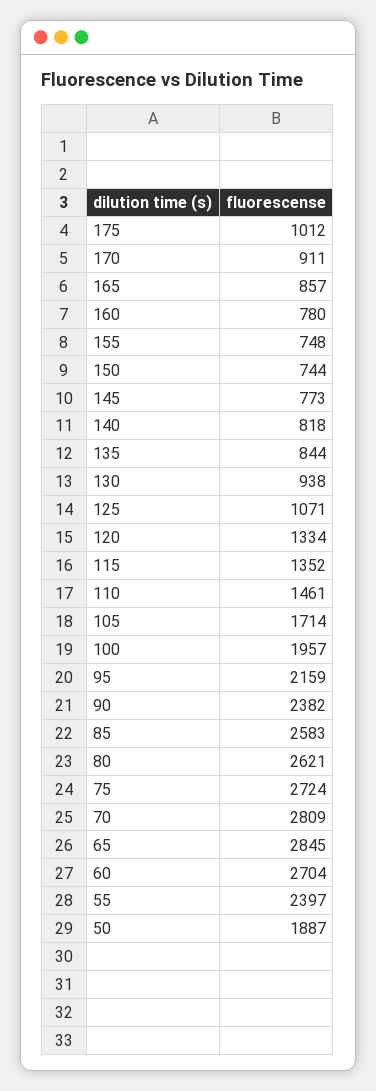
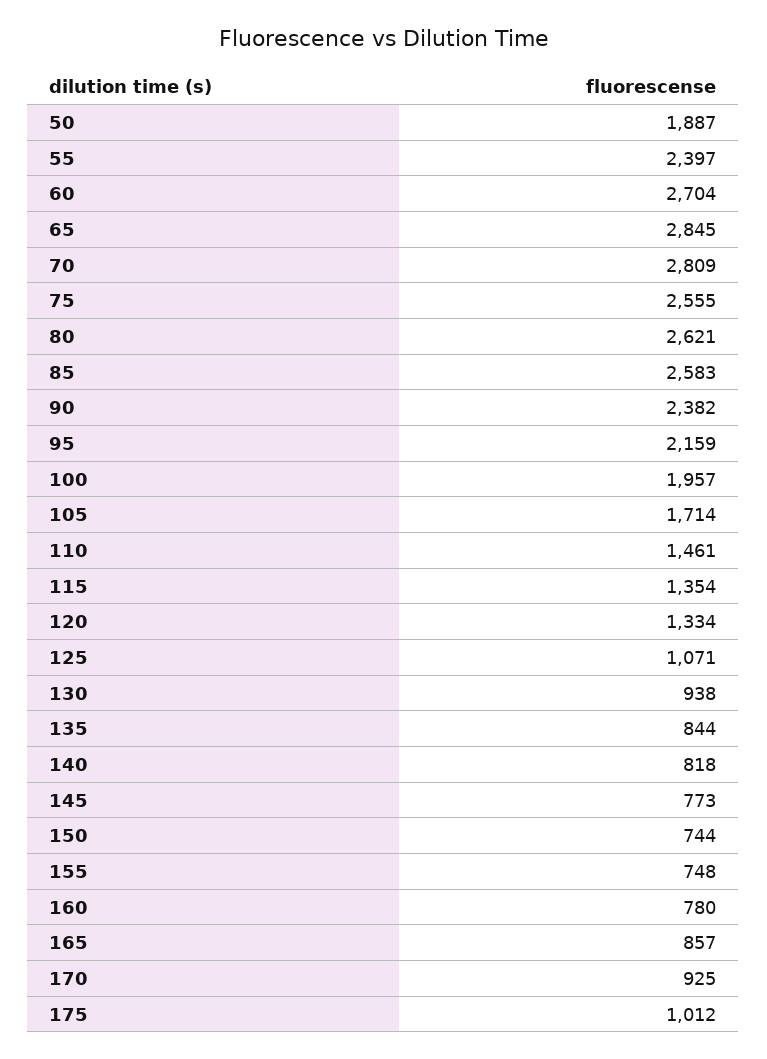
  {
    "175": 1012,
-   "170": 911,
+   "170": 925,
    "165": 857,
    "160": 780,
    "155": 748,
    "150": 744,
    "145": 773,
    "140": 818,
    "135": 844,
    "130": 938,
    "125": 1071,
    "120": 1334,
-   "115": 1352,
+   "115": 1354,
    "110": 1461,
    "105": 1714,
    "100": 1957,
    "95": 2159,
    "90": 2382,
    "85": 2583,
    "80": 2621,
-   "75": 2724,
+   "75": 2555,
    "70": 2809,
    "65": 2845,
    "60": 2704,
    "55": 2397,
    "50": 1887
  }

